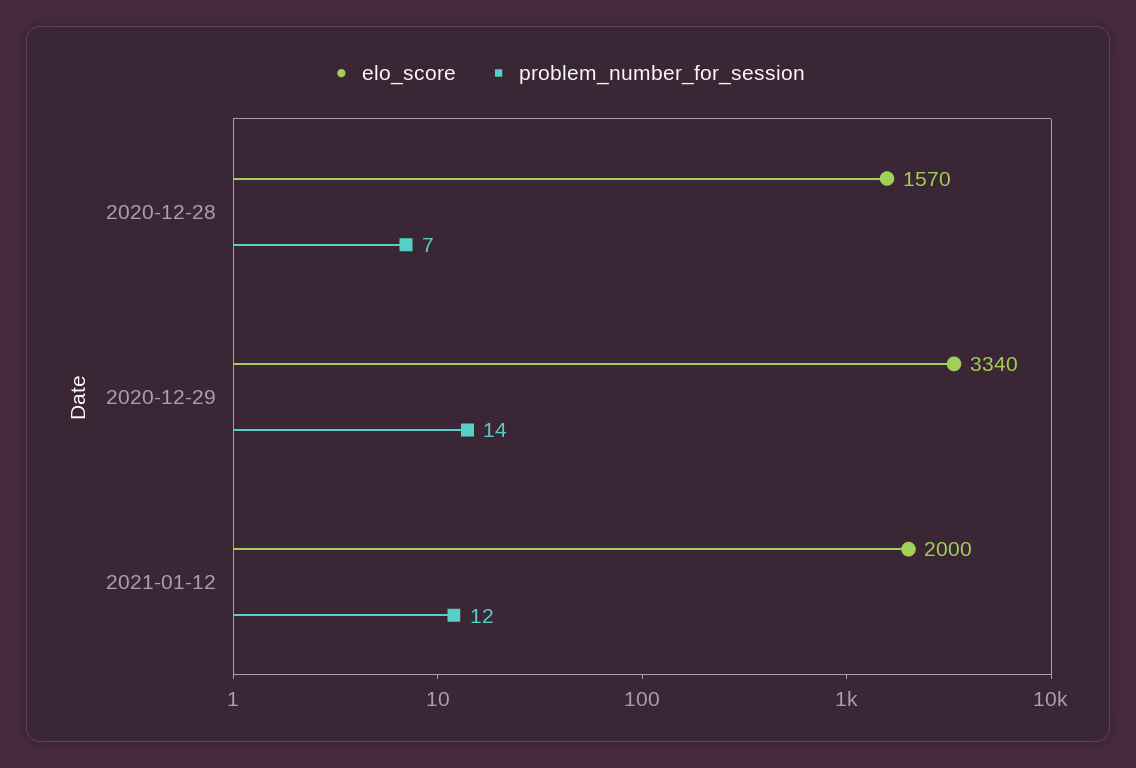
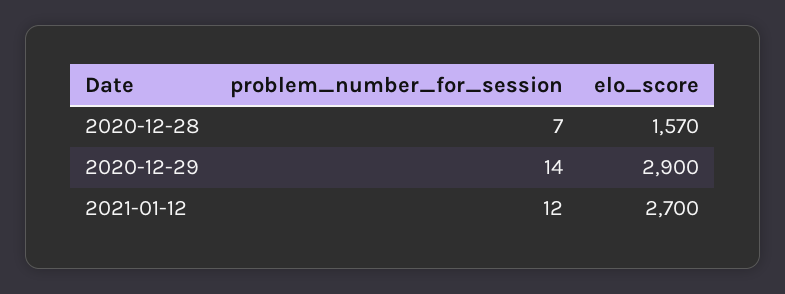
  {
    "elo_score": {
      "2020-12-28": 1570,
-     "2020-12-29": 3340,
+     "2020-12-29": 2900,
-     "2021-01-12": 2000
+     "2021-01-12": 2700
    },
    "problem_number_for_session": {
      "2020-12-28": 7,
      "2020-12-29": 14,
      "2021-01-12": 12
    }
  }

